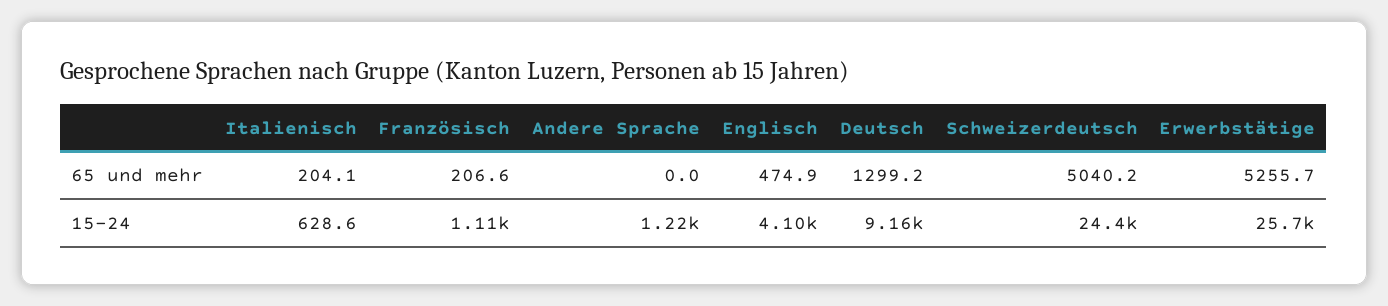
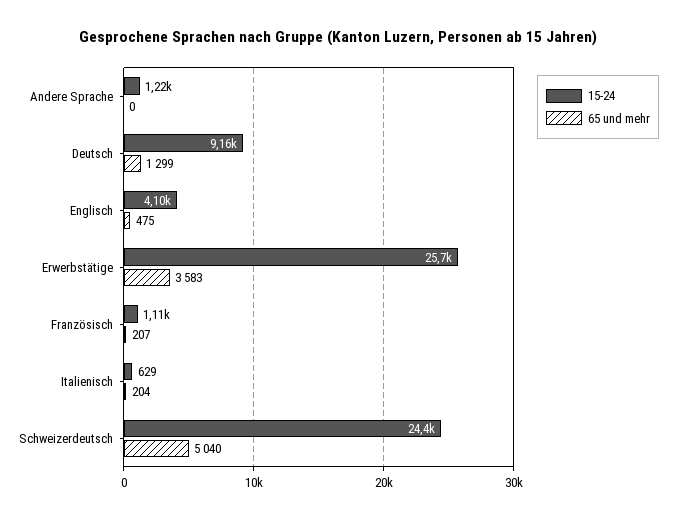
  {
    "65 und mehr": {
      "Italienisch": 204.1,
      "Französisch": 206.6,
      "Andere Sprache": 0,
      "Englisch": 474.9,
      "Deutsch": 1299.2,
      "Schweizerdeutsch": 5040.2,
-     "Erwerbstätige": 5255.7
+     "Erwerbstätige": 3583
    },
    "15-24": {
      "Italienisch": 628.6,
      "Französisch": 1110,
      "Andere Sprache": 1220,
      "Englisch": 4100,
      "Deutsch": 9160,
      "Schweizerdeutsch": 24400,
      "Erwerbstätige": 25700
    }
  }

